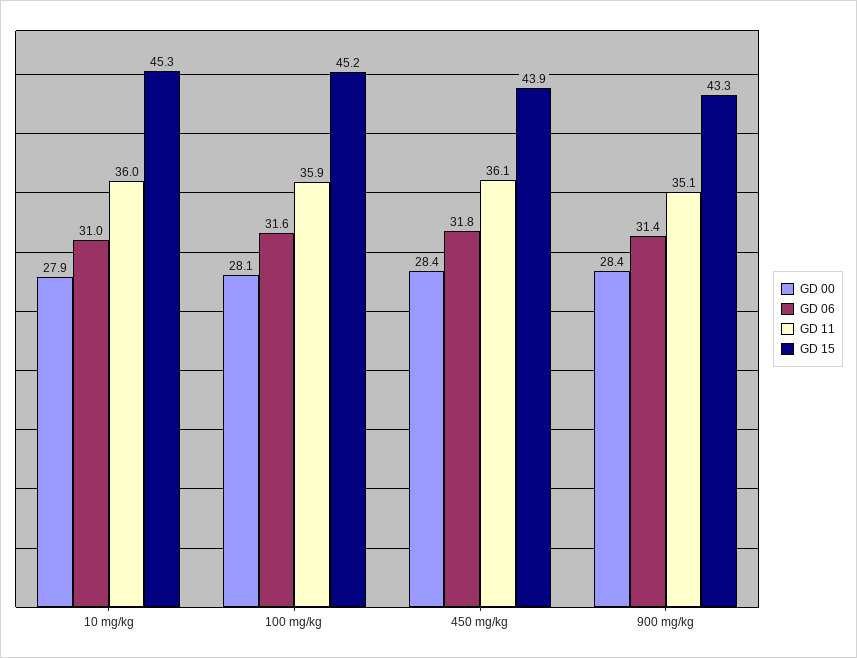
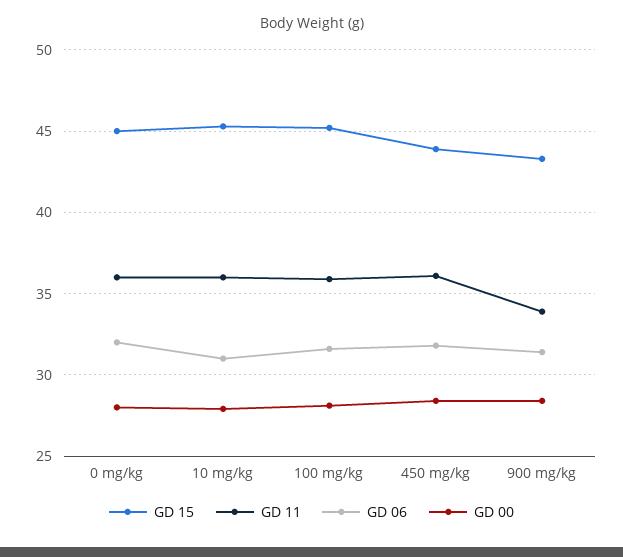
  {
    "GD 00": {
      "10 mg/kg": 27.9,
      "100 mg/kg": 28.1,
      "450 mg/kg": 28.4,
-     "900 mg/kg": 28.4
+     "900 mg/kg": 28.4,
+     "0 mg/kg": 28
    },
    "GD 06": {
      "10 mg/kg": 31,
      "100 mg/kg": 31.6,
      "450 mg/kg": 31.8,
-     "900 mg/kg": 31.4
+     "900 mg/kg": 31.4,
+     "0 mg/kg": 32
    },
    "GD 11": {
      "10 mg/kg": 36,
      "100 mg/kg": 35.9,
      "450 mg/kg": 36.1,
-     "900 mg/kg": 35.1
+     "900 mg/kg": 34,
+     "0 mg/kg": 36
    },
    "GD 15": {
      "10 mg/kg": 45.3,
      "100 mg/kg": 45.2,
      "450 mg/kg": 43.9,
-     "900 mg/kg": 43.3
+     "900 mg/kg": 43.3,
+     "0 mg/kg": 45
    }
  }

